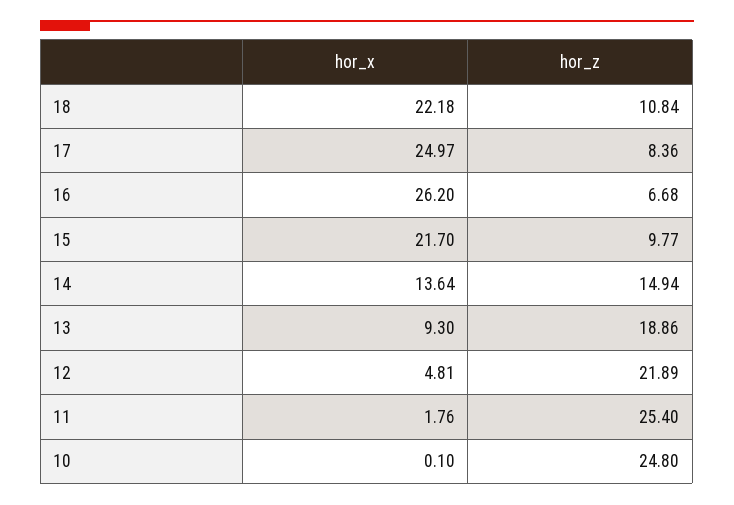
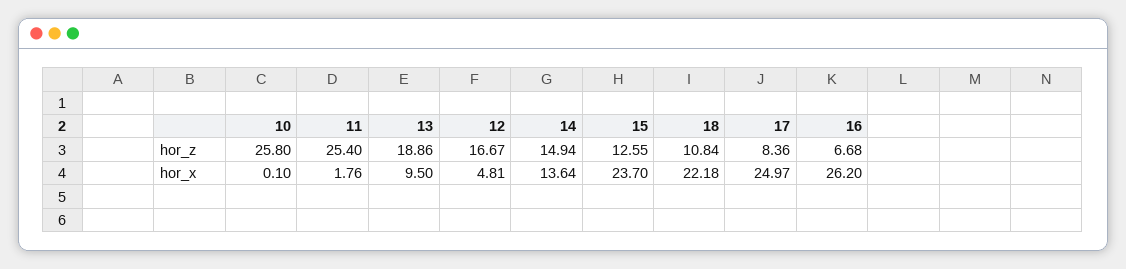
  {
    "hor_x": {
      "18": 22.18,
      "17": 24.97,
      "16": 26.2,
-     "15": 21.7,
+     "15": 23.7,
      "14": 13.64,
-     "13": 9.3,
+     "13": 9.5,
      "12": 4.81,
      "11": 1.76,
      "10": 0.1
    },
    "hor_z": {
      "18": 10.84,
      "17": 8.36,
      "16": 6.68,
-     "15": 9.77,
+     "15": 12.55,
      "14": 14.94,
      "13": 18.86,
-     "12": 21.89,
+     "12": 16.67,
      "11": 25.4,
-     "10": 24.8
+     "10": 25.8
    }
  }

